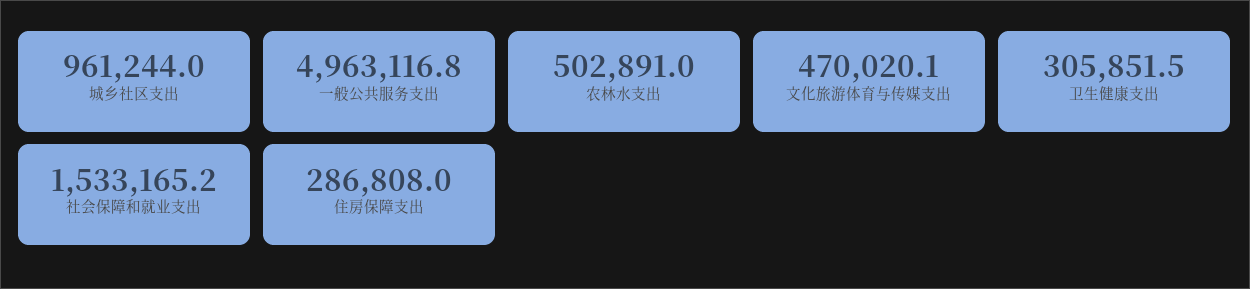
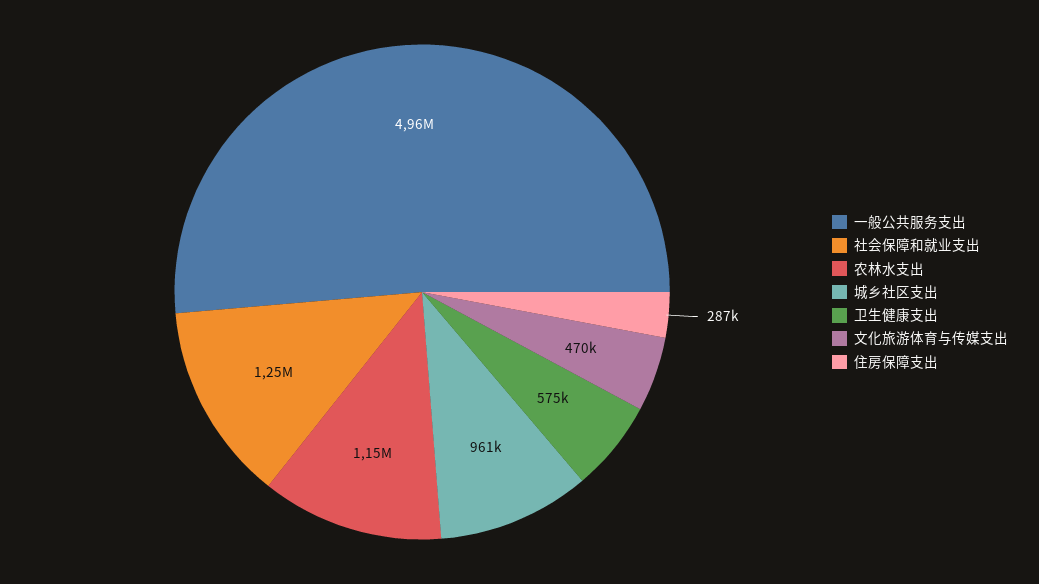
  {
    "城乡社区支出": 961244,
    "一般公共服务支出": 4963116.8,
-   "农林水支出": 502891,
+   "农林水支出": 1150000,
    "文化旅游体育与传媒支出": 470020.1,
-   "卫生健康支出": 305851.5,
+   "卫生健康支出": 575000,
-   "社会保障和就业支出": 1533165.2,
+   "社会保障和就业支出": 1250000,
    "住房保障支出": 286808
  }

